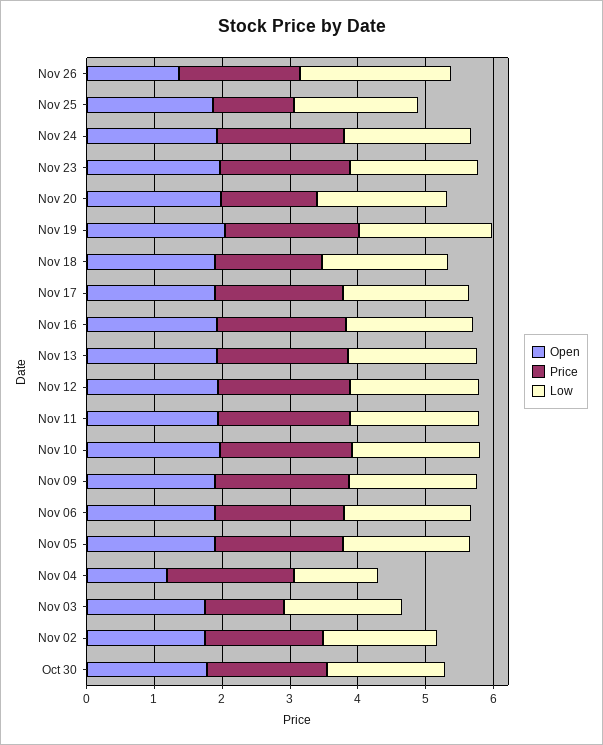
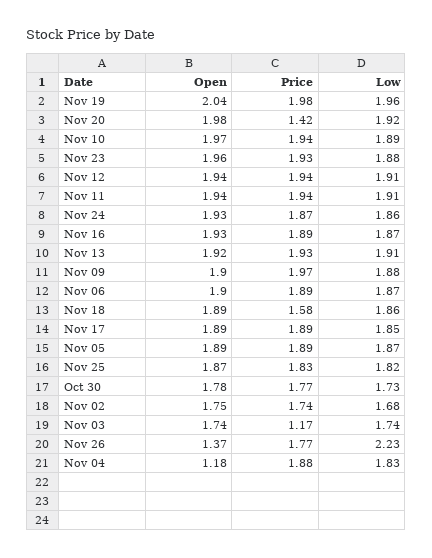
  {
    "Open": {
      "Nov 26": 1.37,
      "Nov 25": 1.87,
      "Nov 24": 1.93,
      "Nov 23": 1.96,
      "Nov 20": 1.98,
      "Nov 19": 2.04,
      "Nov 18": 1.89,
      "Nov 17": 1.89,
      "Nov 16": 1.93,
      "Nov 13": 1.92,
      "Nov 12": 1.94,
      "Nov 11": 1.94,
      "Nov 10": 1.97,
      "Nov 09": 1.9,
      "Nov 06": 1.9,
      "Nov 05": 1.89,
      "Nov 04": 1.18,
      "Nov 03": 1.74,
      "Nov 02": 1.75,
      "Oct 30": 1.78
    },
    "Price": {
      "Nov 26": 1.77,
-     "Nov 25": 1.2,
+     "Nov 25": 1.83,
      "Nov 24": 1.87,
      "Nov 23": 1.93,
      "Nov 20": 1.42,
      "Nov 19": 1.98,
      "Nov 18": 1.58,
      "Nov 17": 1.89,
      "Nov 16": 1.89,
      "Nov 13": 1.93,
      "Nov 12": 1.94,
      "Nov 11": 1.94,
      "Nov 10": 1.94,
      "Nov 09": 1.97,
      "Nov 06": 1.89,
      "Nov 05": 1.89,
      "Nov 04": 1.88,
      "Nov 03": 1.17,
      "Nov 02": 1.74,
      "Oct 30": 1.77
    },
    "Low": {
      "Nov 26": 2.23,
      "Nov 25": 1.82,
      "Nov 24": 1.86,
      "Nov 23": 1.88,
      "Nov 20": 1.92,
      "Nov 19": 1.96,
      "Nov 18": 1.86,
      "Nov 17": 1.85,
      "Nov 16": 1.87,
      "Nov 13": 1.91,
      "Nov 12": 1.91,
      "Nov 11": 1.91,
      "Nov 10": 1.89,
      "Nov 09": 1.88,
      "Nov 06": 1.87,
      "Nov 05": 1.87,
-     "Nov 04": 1.2,
+     "Nov 04": 1.83,
      "Nov 03": 1.74,
      "Nov 02": 1.68,
      "Oct 30": 1.73
    }
  }

